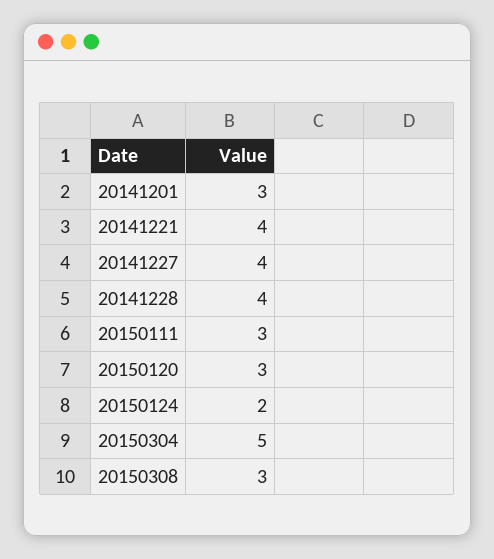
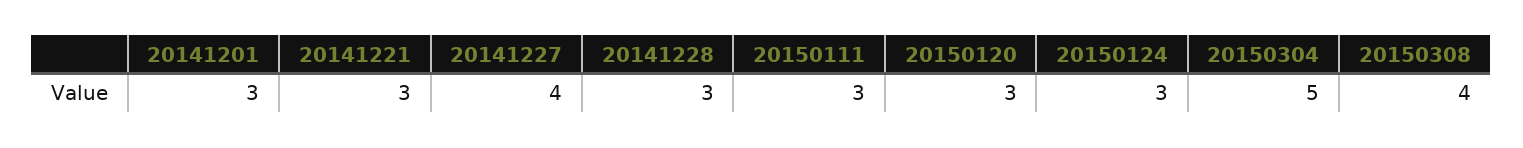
  {
    "20141201": 3,
-   "20141221": 4,
+   "20141221": 3,
    "20141227": 4,
-   "20141228": 4,
+   "20141228": 3,
    "20150111": 3,
    "20150120": 3,
-   "20150124": 2,
+   "20150124": 3,
    "20150304": 5,
-   "20150308": 3
+   "20150308": 4
  }

